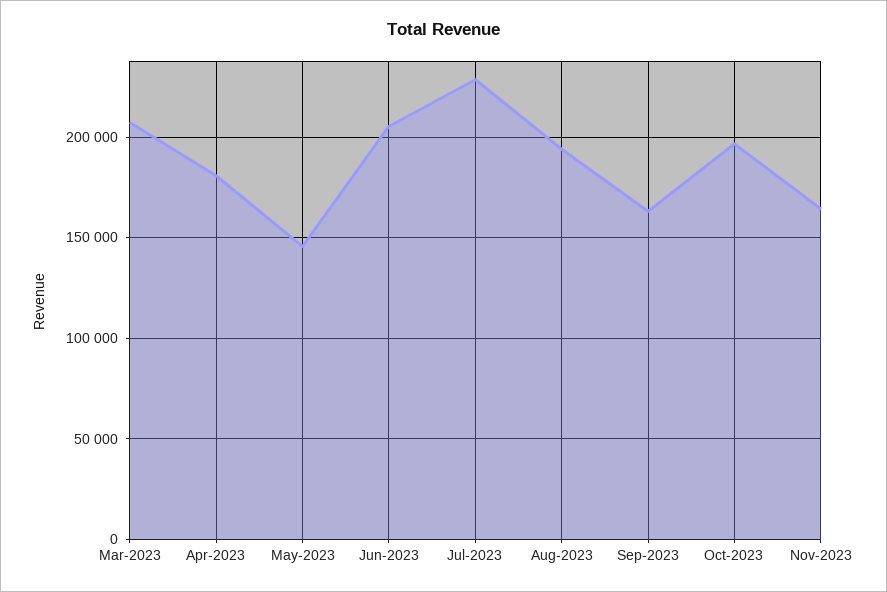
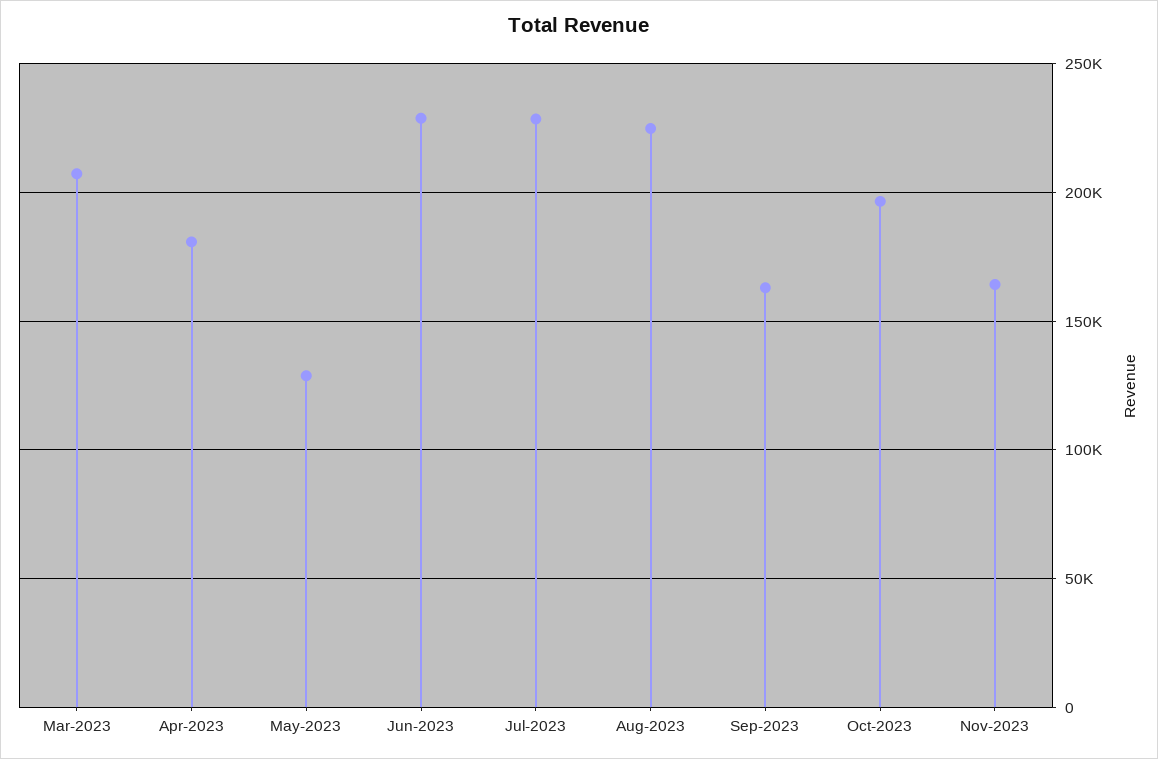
  {
    "Mar-2023": 205000,
    "Apr-2023": 180000,
-   "May-2023": 145000,
+   "May-2023": 130000,
-   "Jun-2023": 205000,
+   "Jun-2023": 230000,
    "Jul-2023": 230000,
-   "Aug-2023": 195000,
+   "Aug-2023": 225000,
    "Sep-2023": 165000,
    "Oct-2023": 195000,
    "Nov-2023": 165000
  }

